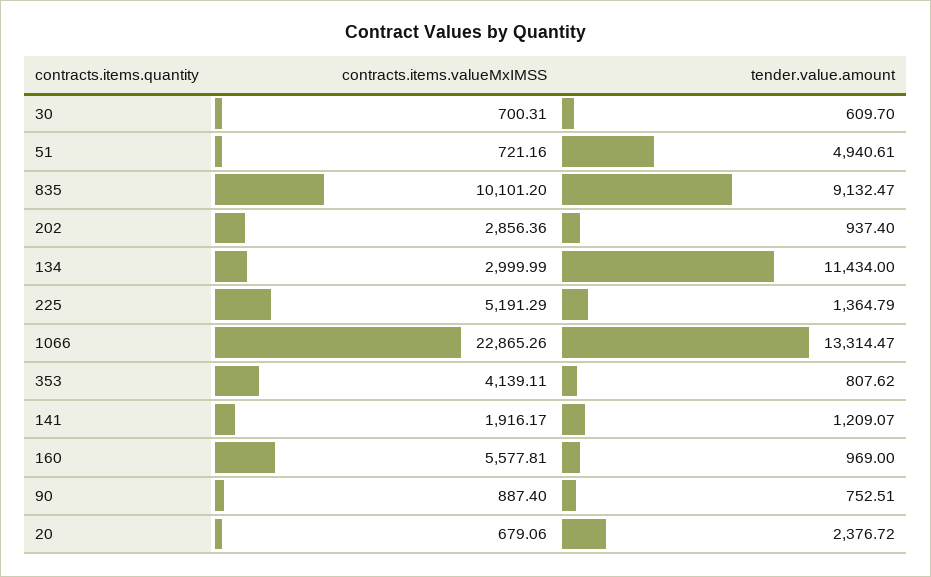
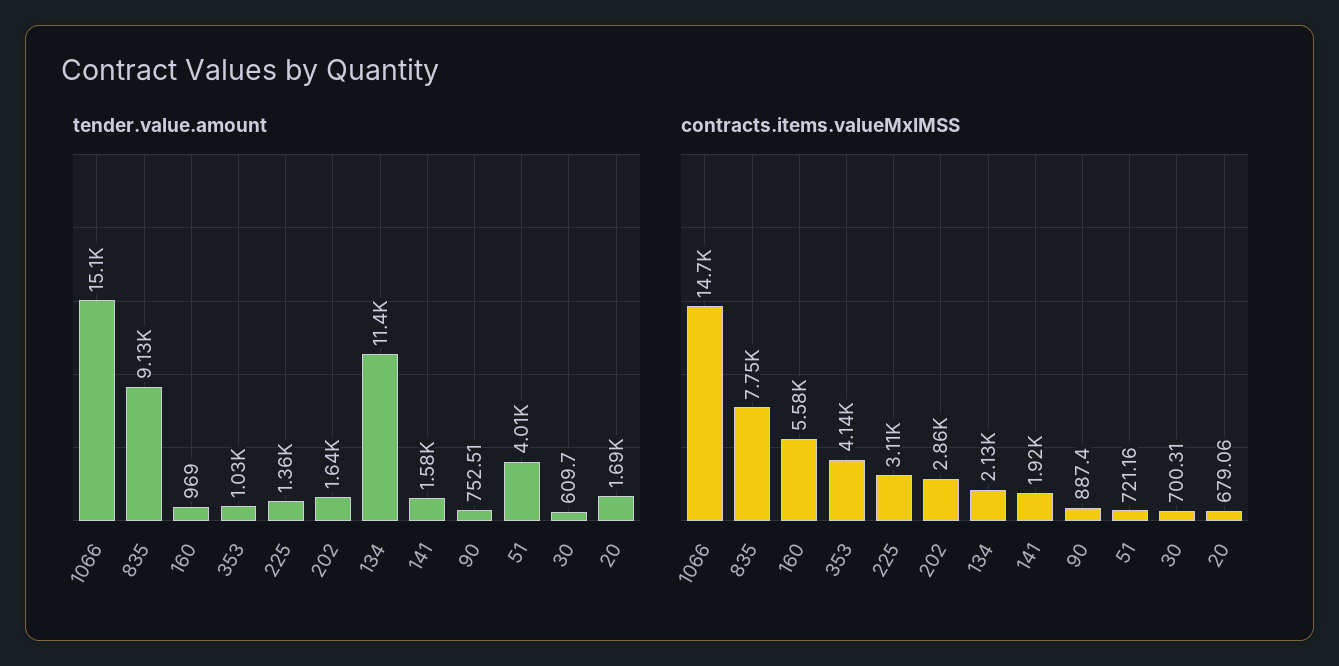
  {
    "contracts.items.valueMxIMSS": {
      "30": 700.31,
      "51": 721.16,
-     "835": 10101.2,
+     "835": 7750,
      "202": 2856.36,
-     "134": 2999.99,
+     "134": 2130,
-     "225": 5191.29,
+     "225": 3110,
-     "1066": 22865.26,
+     "1066": 14700,
      "353": 4139.11,
      "141": 1916.17,
      "160": 5577.81,
      "90": 887.4,
      "20": 679.06
    },
    "tender.value.amount": {
      "30": 609.7,
-     "51": 4940.61,
+     "51": 4010,
      "835": 9132.47,
-     "202": 937.4,
+     "202": 1640,
      "134": 11434,
      "225": 1364.79,
-     "1066": 13314.47,
+     "1066": 15100,
-     "353": 807.62,
+     "353": 1030,
-     "141": 1209.07,
+     "141": 1580,
      "160": 969,
      "90": 752.51,
-     "20": 2376.72
+     "20": 1690
    }
  }

